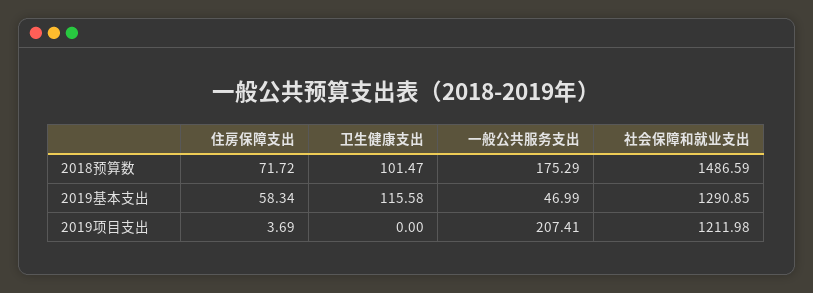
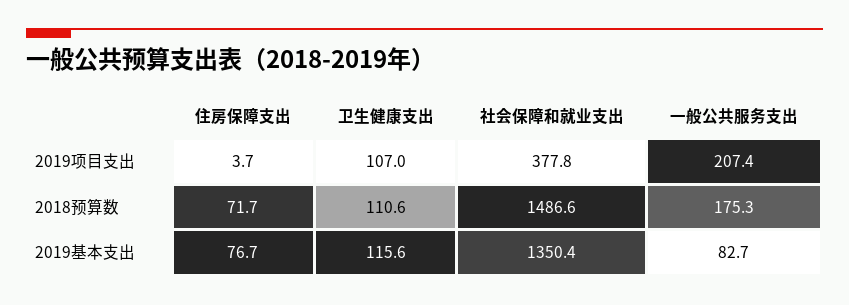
  {
    "住房保障支出": {
      "2018预算数": 71.72,
-     "2019基本支出": 58.34,
+     "2019基本支出": 76.7,
      "2019项目支出": 3.69
    },
    "卫生健康支出": {
-     "2018预算数": 101.47,
+     "2018预算数": 110.6,
      "2019基本支出": 115.58,
-     "2019项目支出": 0
+     "2019项目支出": 107
    },
    "一般公共服务支出": {
      "2018预算数": 175.29,
-     "2019基本支出": 46.99,
+     "2019基本支出": 82.7,
      "2019项目支出": 207.41
    },
    "社会保障和就业支出": {
      "2018预算数": 1486.59,
-     "2019基本支出": 1290.85,
+     "2019基本支出": 1350.4,
-     "2019项目支出": 1211.98
+     "2019项目支出": 377.8
    }
  }

